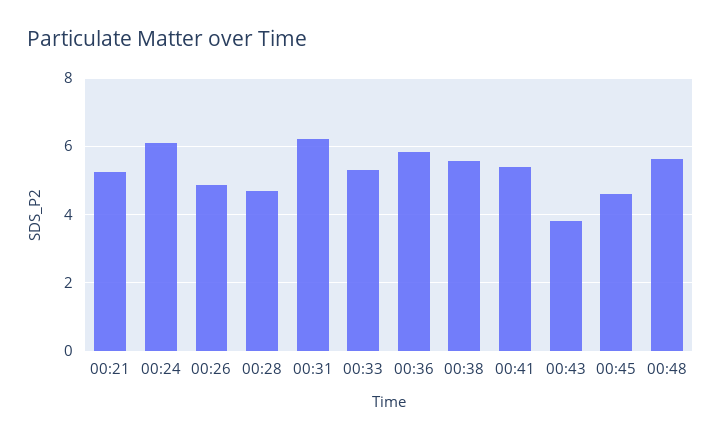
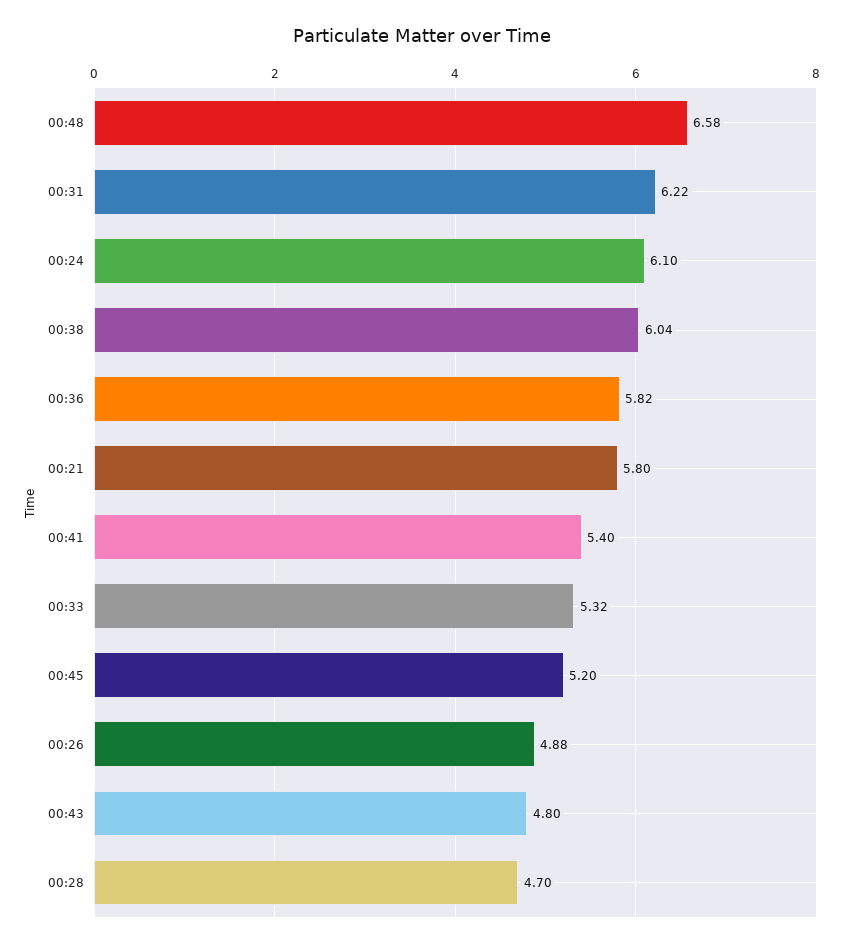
  {
-   "00:21": 5.2,
+   "00:21": 5.8,
    "00:24": 6.1,
    "00:26": 4.88,
    "00:28": 4.7,
    "00:31": 6.22,
    "00:33": 5.32,
    "00:36": 5.82,
-   "00:38": 5.6,
+   "00:38": 6.04,
    "00:41": 5.4,
-   "00:43": 3.8,
+   "00:43": 4.8,
-   "00:45": 4.6,
+   "00:45": 5.2,
-   "00:48": 5.6
+   "00:48": 6.58
  }

